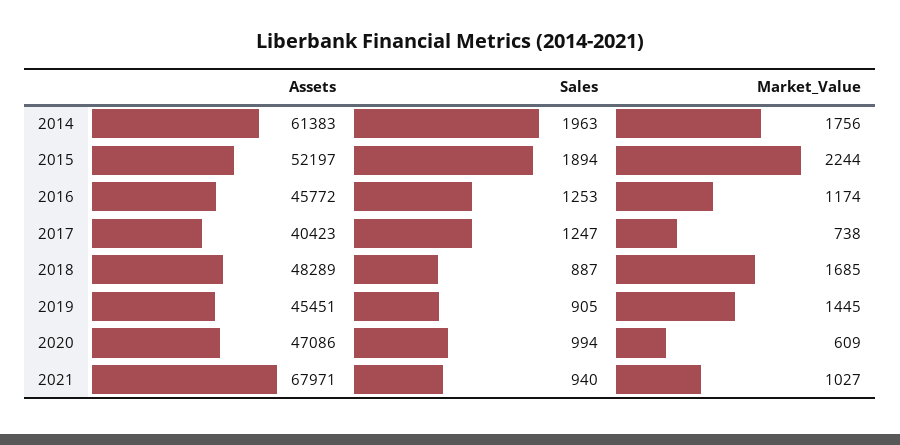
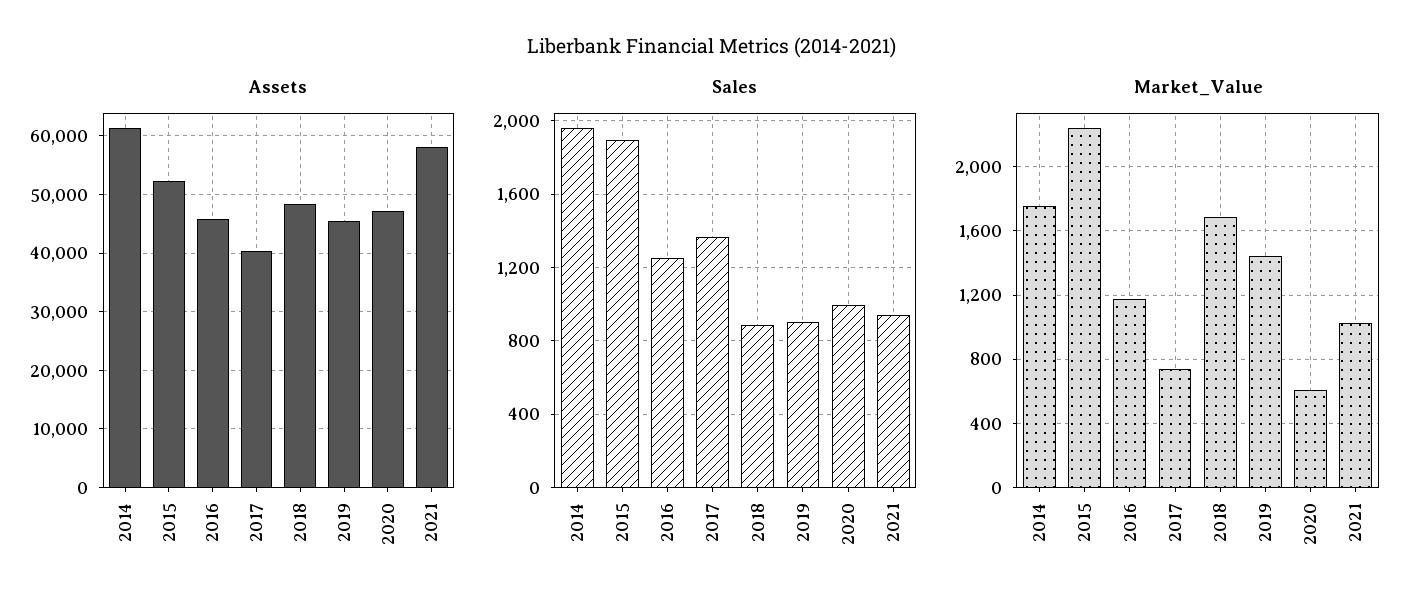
  {
    "Assets": {
      "2014": 61383,
      "2015": 52197,
      "2016": 45772,
      "2017": 40423,
      "2018": 48289,
      "2019": 45451,
      "2020": 47086,
-     "2021": 67971
+     "2021": 58000
    },
    "Sales": {
      "2014": 1963,
      "2015": 1894,
      "2016": 1253,
-     "2017": 1247,
+     "2017": 1350,
      "2018": 887,
      "2019": 905,
      "2020": 994,
      "2021": 940
    },
    "Market_Value": {
      "2014": 1756,
      "2015": 2244,
      "2016": 1174,
      "2017": 738,
      "2018": 1685,
      "2019": 1445,
      "2020": 609,
      "2021": 1027
    }
  }

